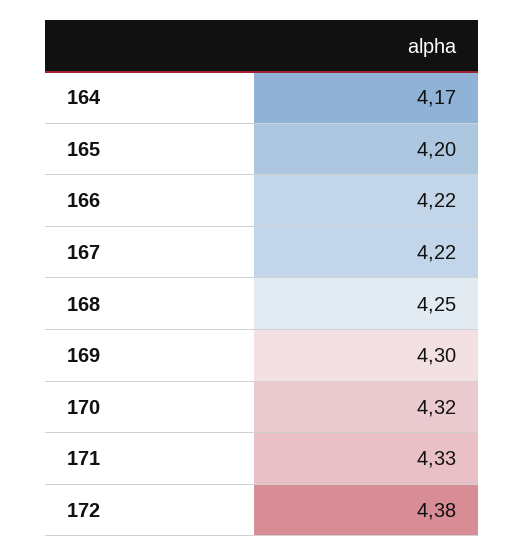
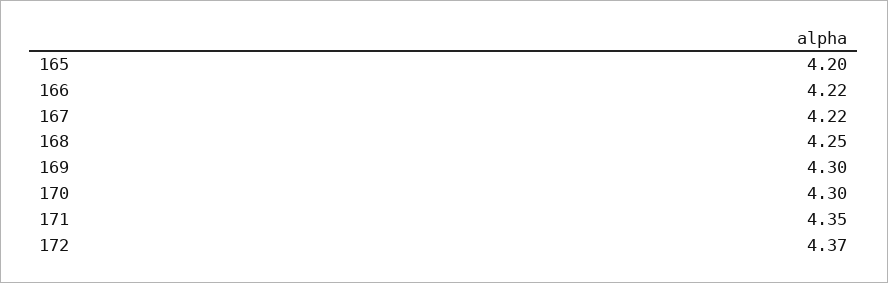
  {
-   "164": 4.17,
    "165": 4.2,
    "166": 4.22,
    "167": 4.22,
    "168": 4.25,
    "169": 4.3,
-   "170": 4.32,
+   "170": 4.3,
-   "171": 4.33,
+   "171": 4.35,
-   "172": 4.38
+   "172": 4.37
  }

